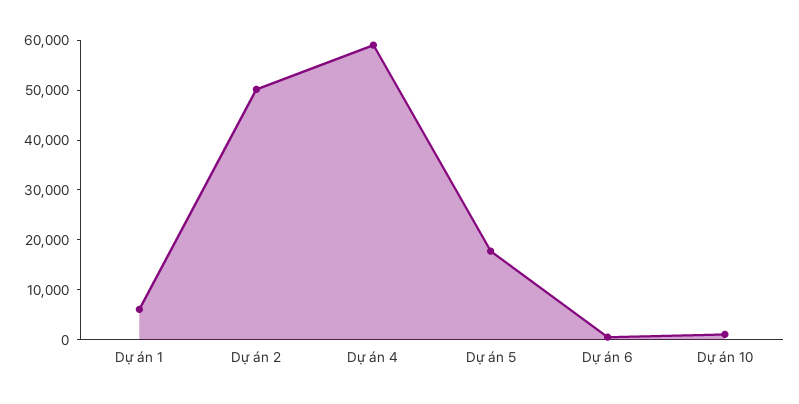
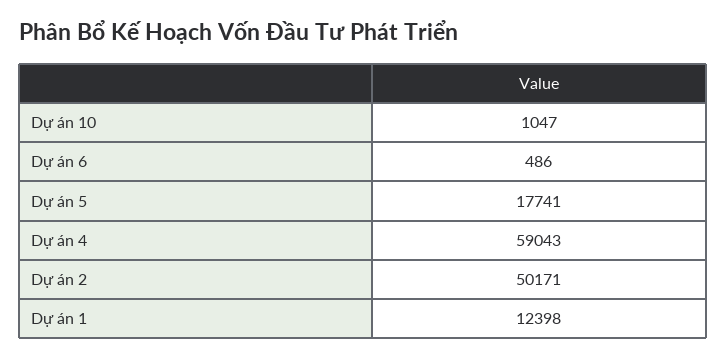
  {
-   "Dự án 1": 6000,
+   "Dự án 1": 12398,
    "Dự án 2": 50171,
    "Dự án 4": 59043,
    "Dự án 5": 17741,
    "Dự án 6": 486,
    "Dự án 10": 1047
  }

